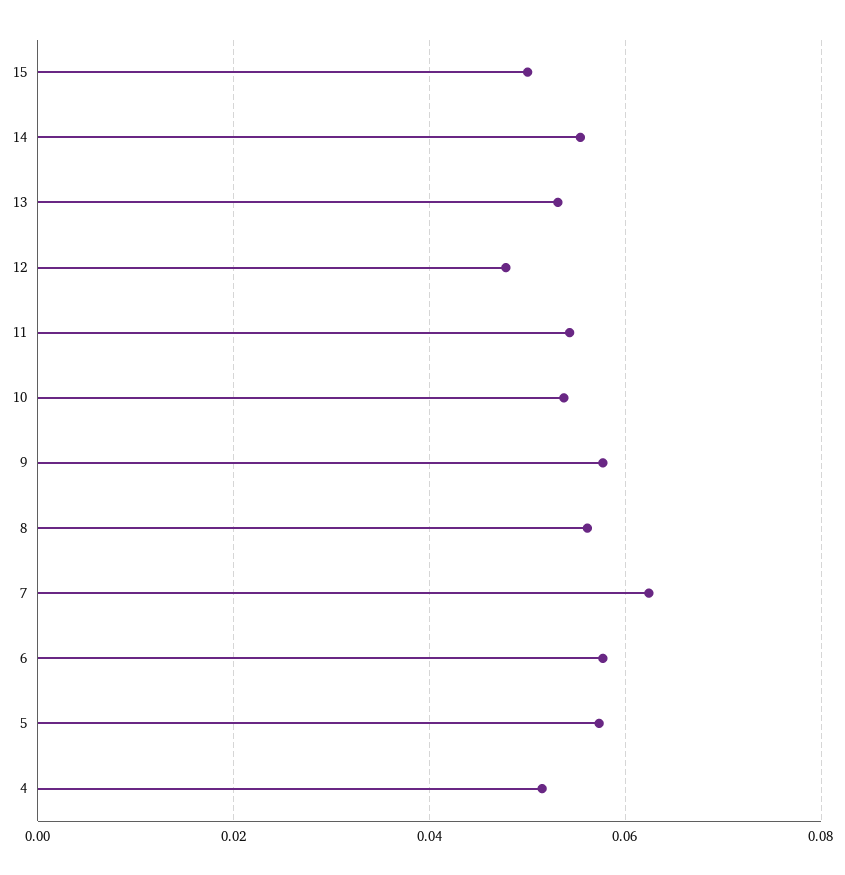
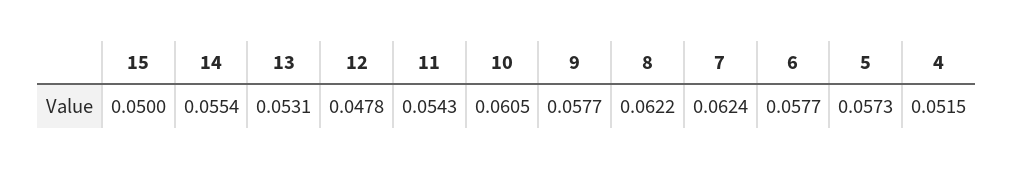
  {
    "15": 0.05,
    "14": 0.0554,
    "13": 0.0531,
    "12": 0.0478,
    "11": 0.0543,
-   "10": 0.054,
+   "10": 0.0605,
    "9": 0.0577,
-   "8": 0.056,
+   "8": 0.0622,
    "7": 0.0624,
    "6": 0.0577,
    "5": 0.0573,
    "4": 0.0515
  }

